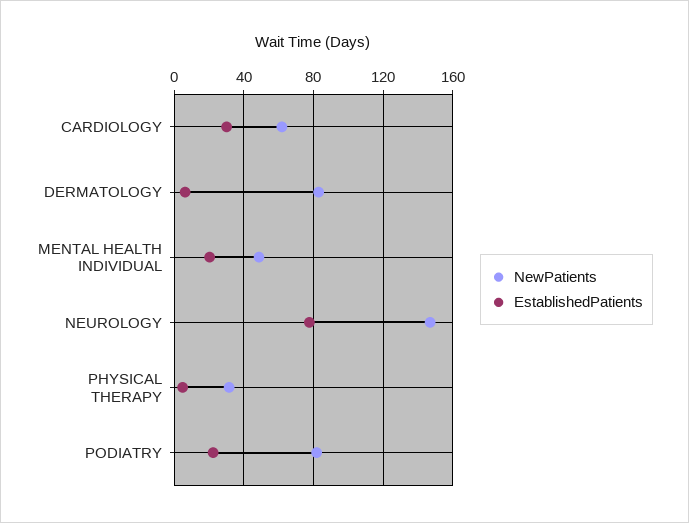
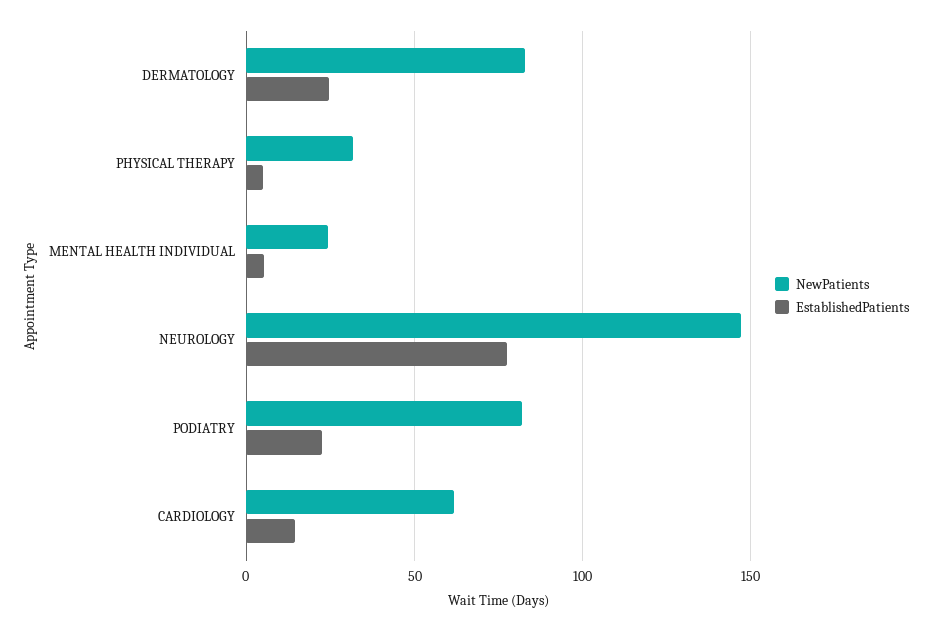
  {
    "NewPatients": {
      "CARDIOLOGY": 60,
      "DERMATOLOGY": 85,
-     "MENTAL HEALTH INDIVIDUAL": 50,
+     "MENTAL HEALTH INDIVIDUAL": 25,
      "NEUROLOGY": 145,
      "PHYSICAL THERAPY": 30,
      "PODIATRY": 80
    },
    "EstablishedPatients": {
-     "CARDIOLOGY": 30,
+     "CARDIOLOGY": 15,
-     "DERMATOLOGY": 5,
+     "DERMATOLOGY": 25,
-     "MENTAL HEALTH INDIVIDUAL": 20,
+     "MENTAL HEALTH INDIVIDUAL": 5,
      "NEUROLOGY": 80,
      "PHYSICAL THERAPY": 5,
      "PODIATRY": 20
    }
  }

